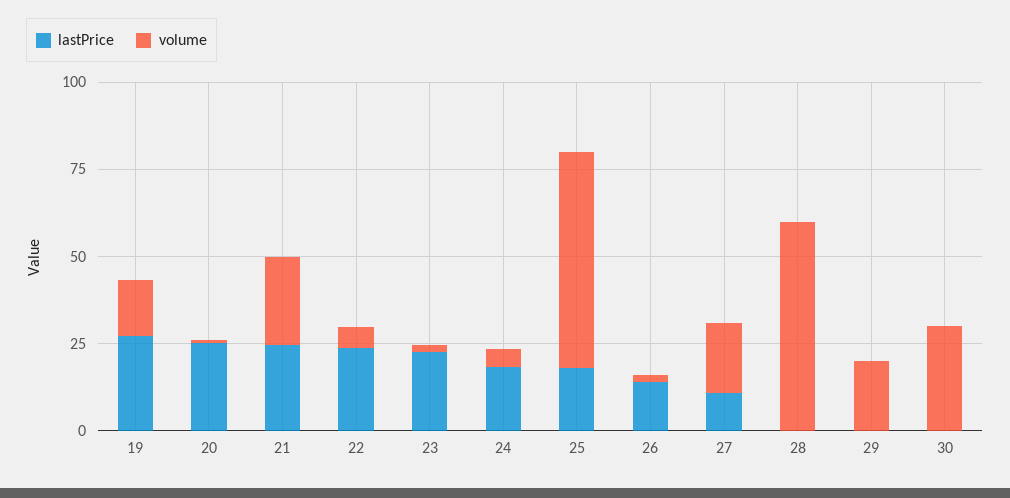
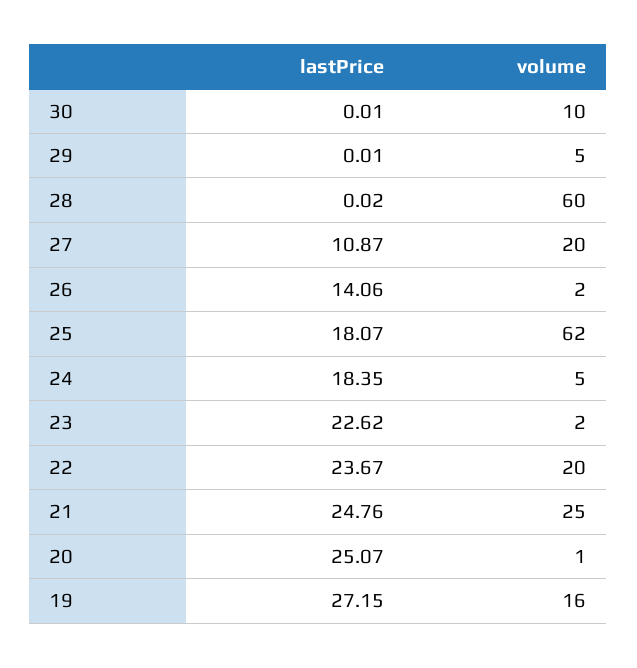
  {
    "lastPrice": {
      "19": 27.15,
      "20": 25.07,
      "21": 24.76,
      "22": 23.67,
      "23": 22.62,
      "24": 18.35,
      "25": 18.07,
      "26": 14.06,
      "27": 10.87,
      "28": 0.02,
      "29": 0.01,
      "30": 0.01
    },
    "volume": {
      "19": 16,
      "20": 1,
      "21": 25,
-     "22": 5,
+     "22": 20,
      "23": 2,
      "24": 5,
      "25": 62,
      "26": 2,
      "27": 20,
      "28": 60,
-     "29": 20,
+     "29": 5,
-     "30": 30
+     "30": 10
    }
  }

